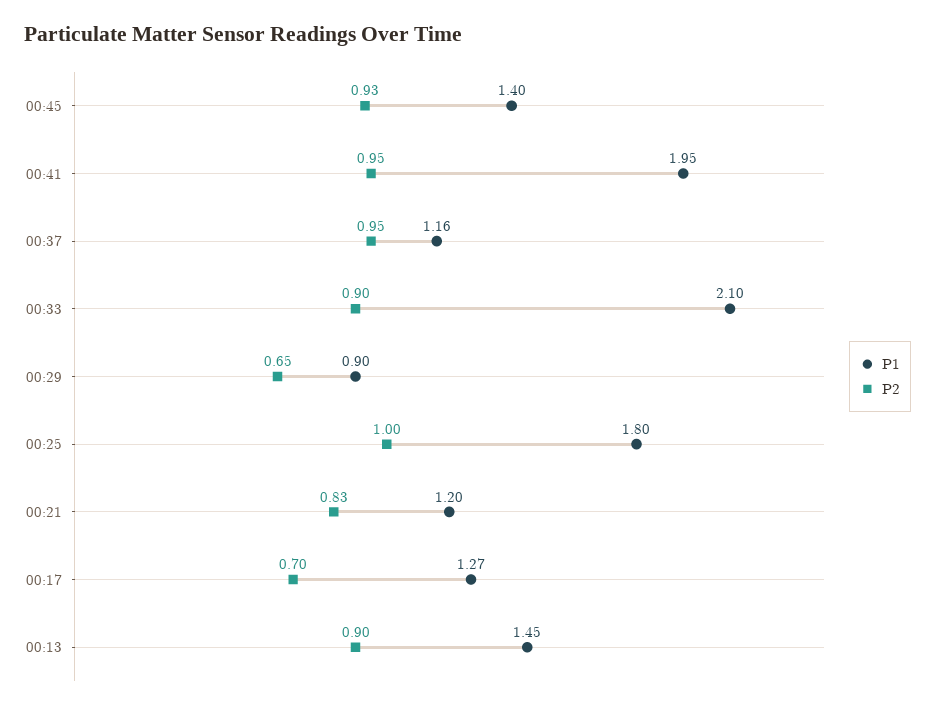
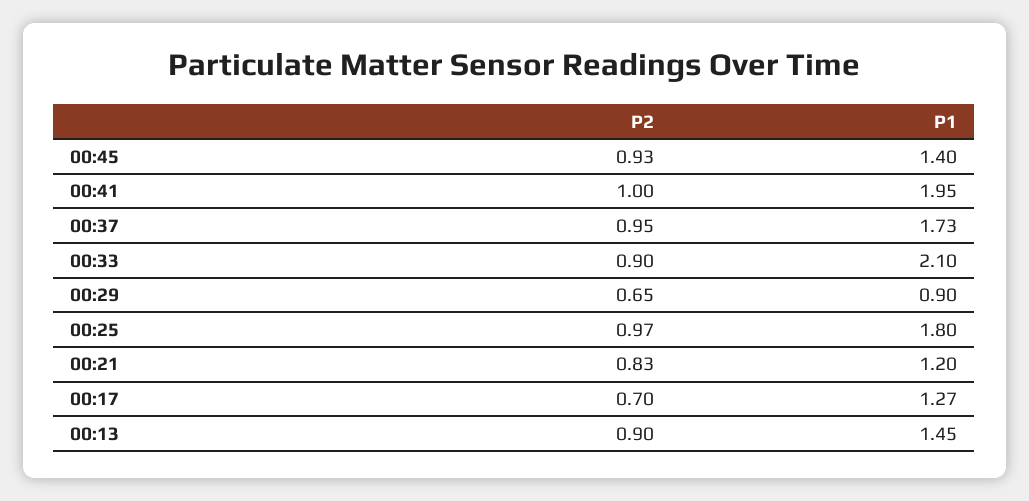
  {
    "P1": {
      "00:45": 1.4,
      "00:41": 1.95,
-     "00:37": 1.16,
+     "00:37": 1.73,
      "00:33": 2.1,
      "00:29": 0.9,
      "00:25": 1.8,
      "00:21": 1.2,
      "00:17": 1.27,
      "00:13": 1.45
    },
    "P2": {
      "00:45": 0.93,
-     "00:41": 0.95,
+     "00:41": 1,
      "00:37": 0.95,
      "00:33": 0.9,
      "00:29": 0.65,
-     "00:25": 1,
+     "00:25": 0.97,
      "00:21": 0.83,
      "00:17": 0.7,
      "00:13": 0.9
    }
  }

